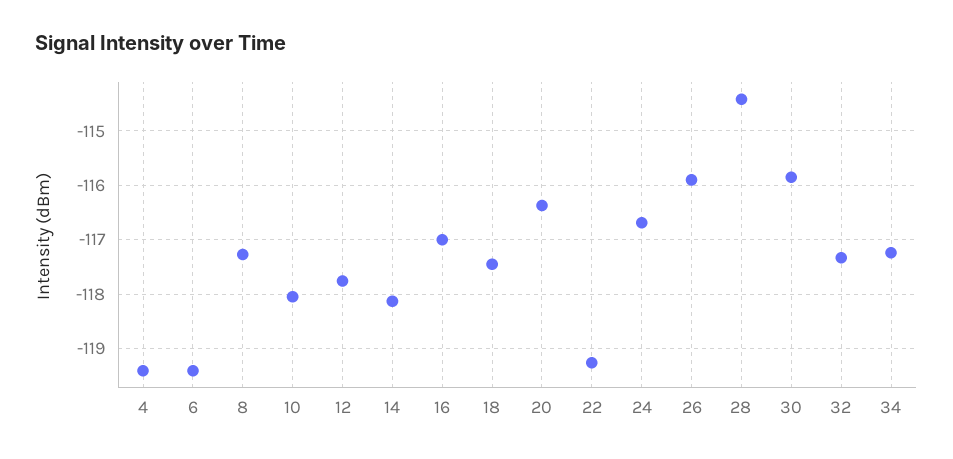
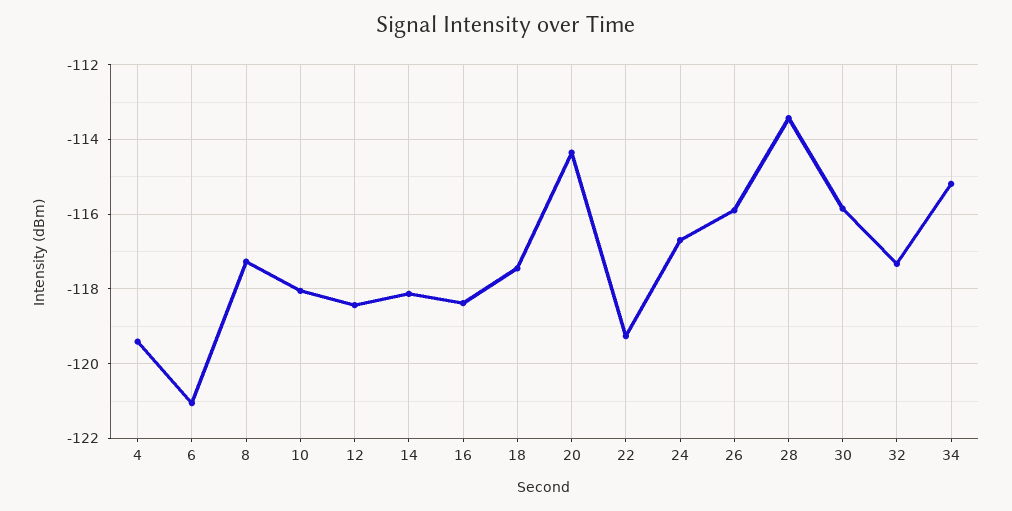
  {
    "4": -119.4,
-   "6": -119.4,
+   "6": -121,
    "8": -117.2,
    "10": -118,
-   "12": -117.8,
+   "12": -118.4,
    "14": -118.2,
-   "16": -117,
+   "16": -118.4,
    "18": -117.4,
-   "20": -116.4,
+   "20": -114.4,
    "22": -119.2,
    "24": -116.6,
    "26": -116,
-   "28": -114.4,
+   "28": -113.4,
    "30": -115.8,
    "32": -117.4,
-   "34": -117.2
+   "34": -115.2
  }

